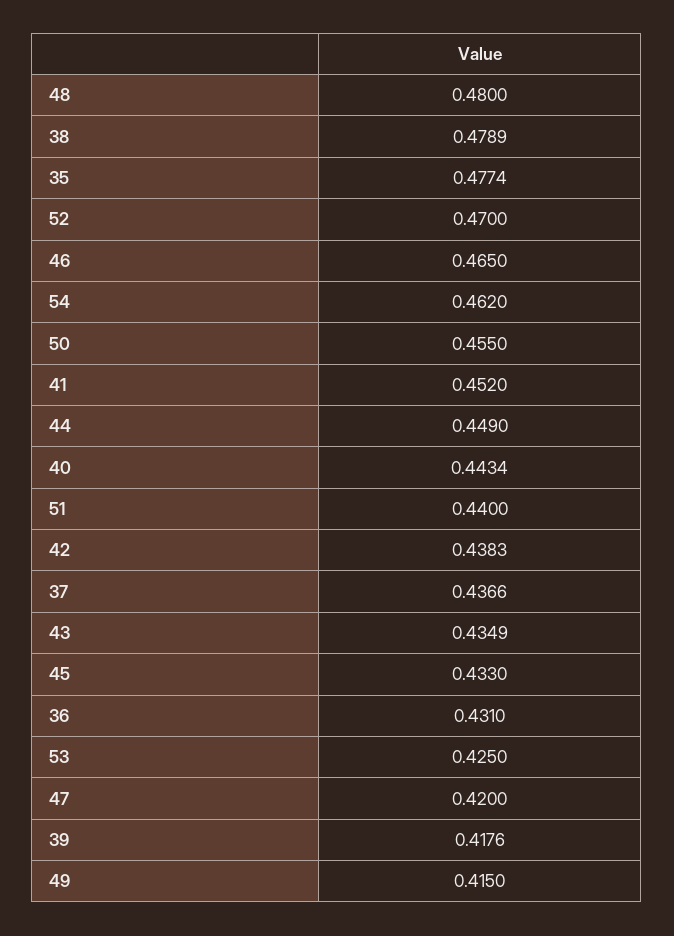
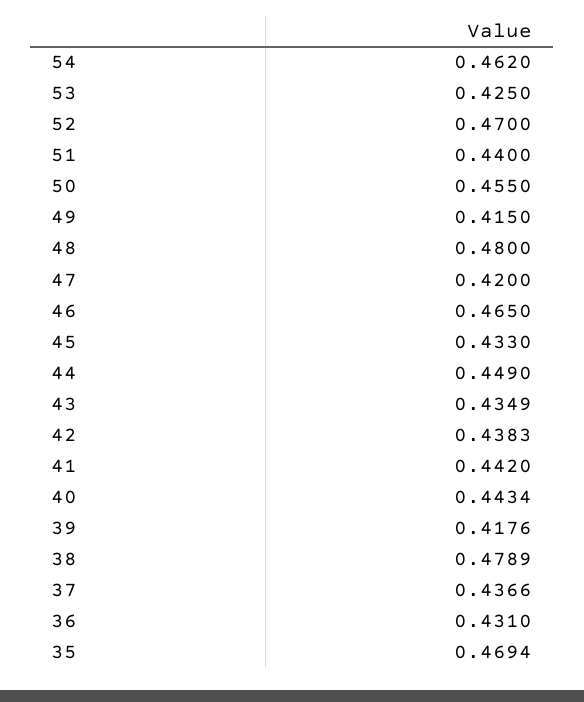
  {
    "48": 0.48,
    "38": 0.4789,
-   "35": 0.4774,
+   "35": 0.4694,
    "52": 0.47,
    "46": 0.465,
    "54": 0.462,
    "50": 0.455,
-   "41": 0.452,
+   "41": 0.442,
    "44": 0.449,
    "40": 0.4434,
    "51": 0.44,
    "42": 0.4383,
    "37": 0.4366,
    "43": 0.4349,
    "45": 0.433,
    "36": 0.431,
    "53": 0.425,
    "47": 0.42,
    "39": 0.4176,
    "49": 0.415
  }

